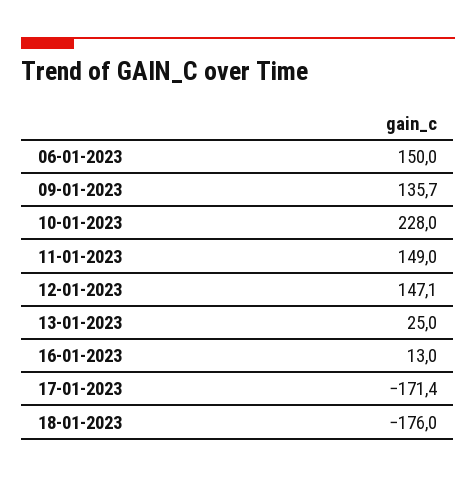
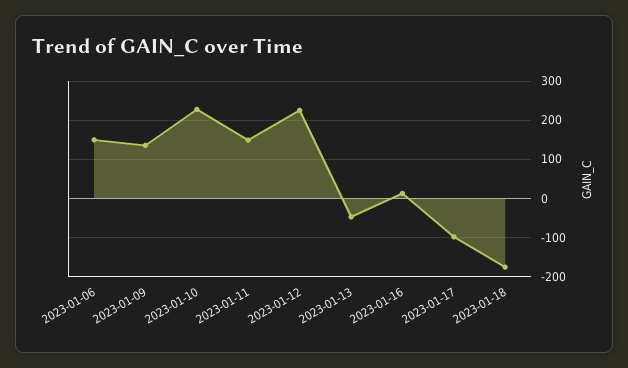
  {
    "06-01-2023": 150,
    "09-01-2023": 135.7,
    "10-01-2023": 228,
    "11-01-2023": 149,
-   "12-01-2023": 147.1,
+   "12-01-2023": 220,
-   "13-01-2023": 25,
+   "13-01-2023": -40,
    "16-01-2023": 13,
-   "17-01-2023": -171.4,
+   "17-01-2023": -100,
    "18-01-2023": -176
  }

